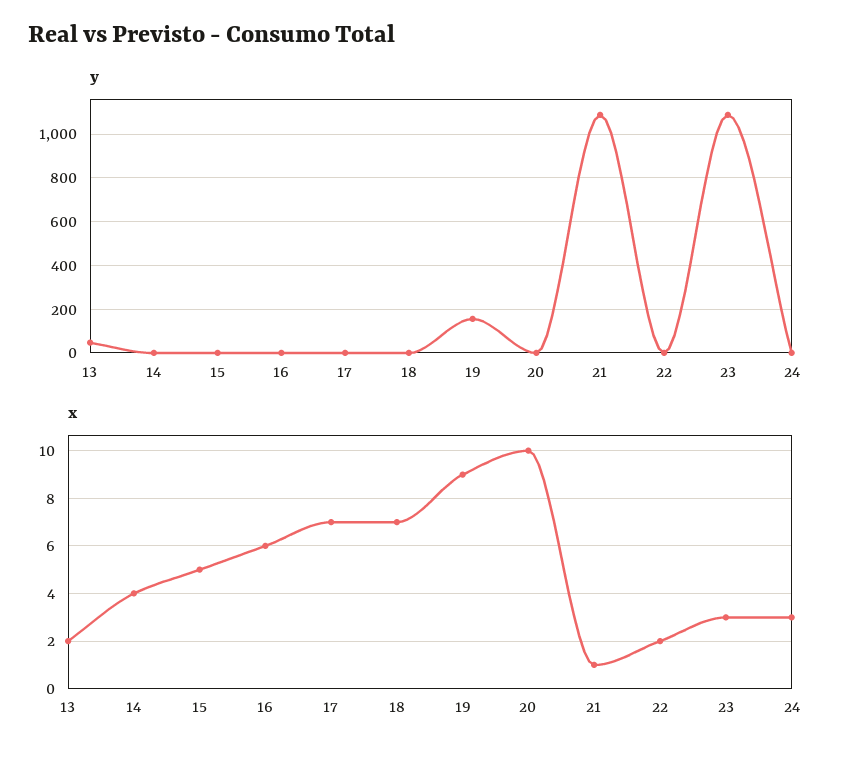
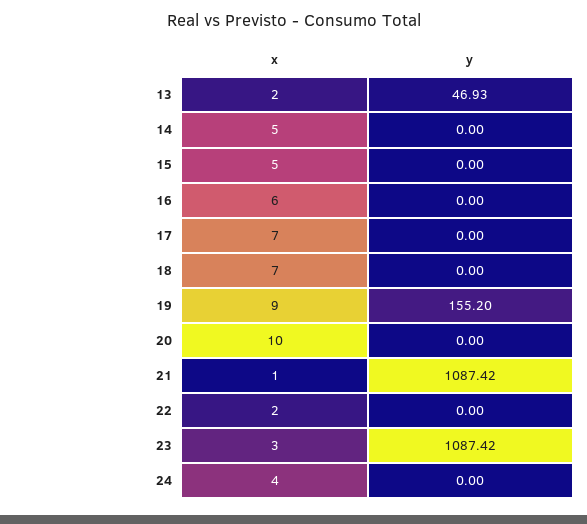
  {
    "y": {
      "13": 46.93,
      "14": 0,
      "15": 0,
      "16": 0,
      "17": 0,
      "18": 0,
      "19": 155.2,
      "20": 0,
      "21": 1087.42,
      "22": 0,
      "23": 1087.42,
      "24": 0
    },
    "x": {
      "13": 2,
-     "14": 4,
+     "14": 5,
      "15": 5,
      "16": 6,
      "17": 7,
      "18": 7,
      "19": 9,
      "20": 10,
      "21": 1,
      "22": 2,
      "23": 3,
-     "24": 3
+     "24": 4
    }
  }

